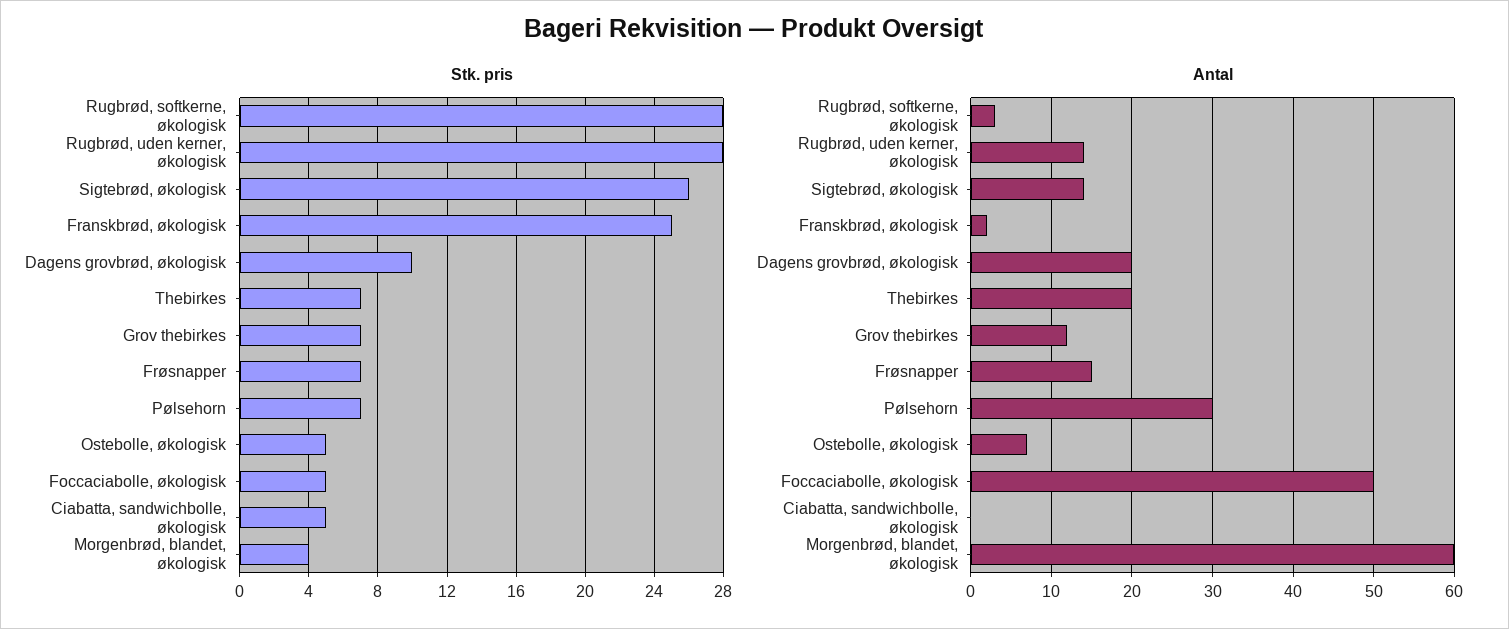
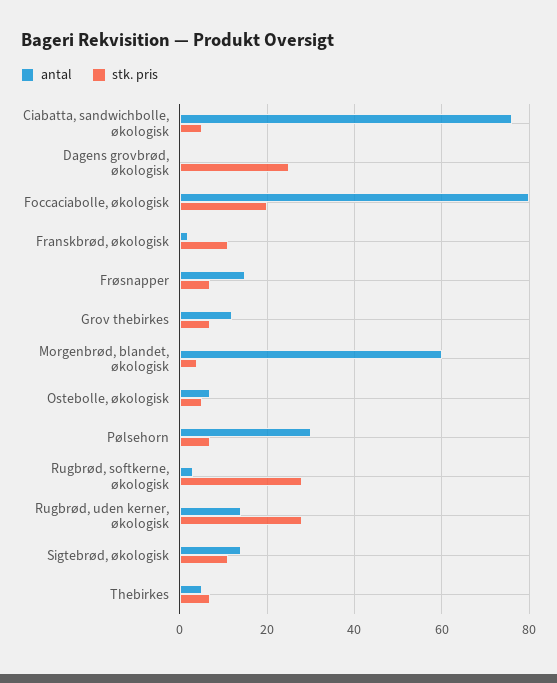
  {
    "Stk. pris": {
      "Rugbrød, softkerne, økologisk": 28,
      "Rugbrød, uden kerner, økologisk": 28,
-     "Sigtebrød, økologisk": 26,
+     "Sigtebrød, økologisk": 10,
-     "Franskbrød, økologisk": 25,
+     "Franskbrød, økologisk": 10,
-     "Dagens grovbrød, økologisk": 10,
+     "Dagens grovbrød, økologisk": 25,
      "Thebirkes": 7,
      "Grov thebirkes": 7,
      "Frøsnapper": 7,
      "Pølsehorn": 7,
      "Ostebolle, økologisk": 5,
-     "Foccaciabolle, økologisk": 5,
+     "Foccaciabolle, økologisk": 20,
      "Ciabatta, sandwichbolle, økologisk": 5,
      "Morgenbrød, blandet, økologisk": 4
    },
    "Antal": {
      "Rugbrød, softkerne, økologisk": 3,
      "Rugbrød, uden kerner, økologisk": 14,
      "Sigtebrød, økologisk": 14,
      "Franskbrød, økologisk": 2,
-     "Dagens grovbrød, økologisk": 20,
+     "Dagens grovbrød, økologisk": 0,
-     "Thebirkes": 20,
+     "Thebirkes": 5,
      "Grov thebirkes": 12,
      "Frøsnapper": 15,
      "Pølsehorn": 30,
      "Ostebolle, økologisk": 7,
-     "Foccaciabolle, økologisk": 50,
+     "Foccaciabolle, økologisk": 80,
-     "Ciabatta, sandwichbolle, økologisk": 0,
+     "Ciabatta, sandwichbolle, økologisk": 75,
      "Morgenbrød, blandet, økologisk": 60
    }
  }

